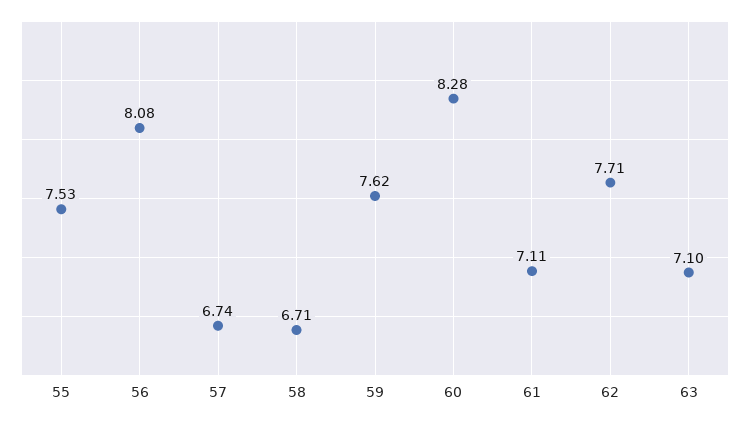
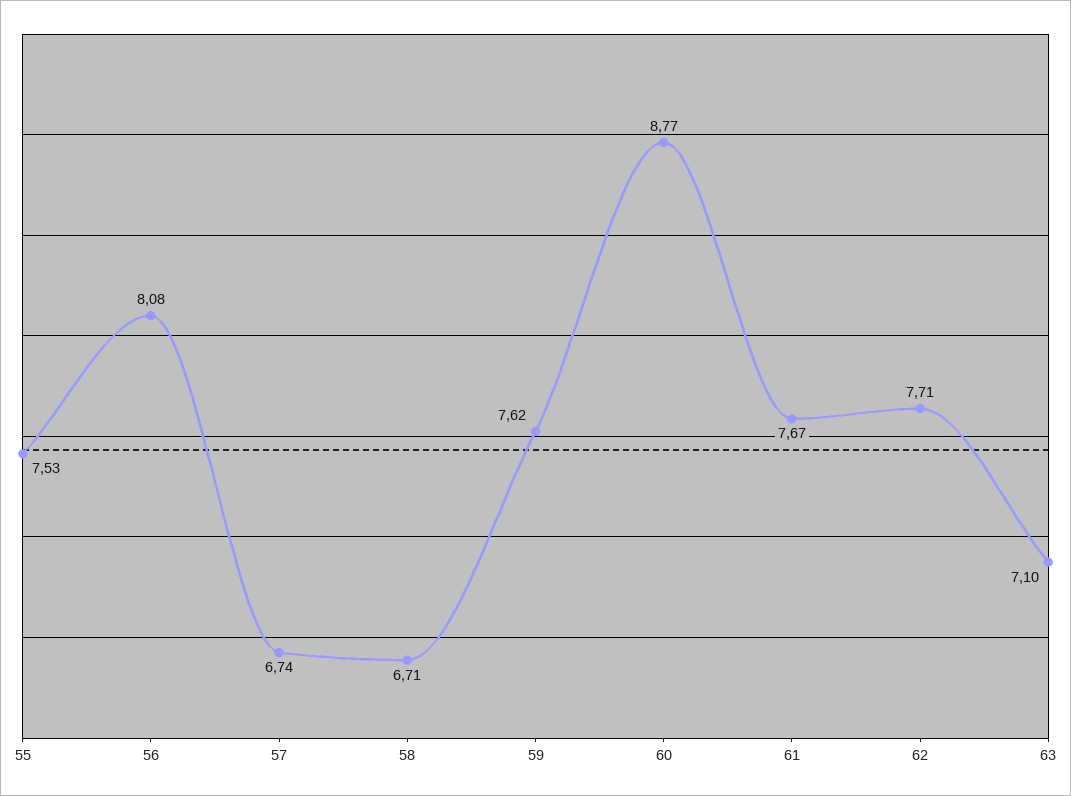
  {
    "55": 7.53,
    "56": 8.08,
    "57": 6.74,
    "58": 6.71,
    "59": 7.62,
-   "60": 8.28,
+   "60": 8.77,
-   "61": 7.11,
+   "61": 7.67,
    "62": 7.71,
    "63": 7.1
  }

